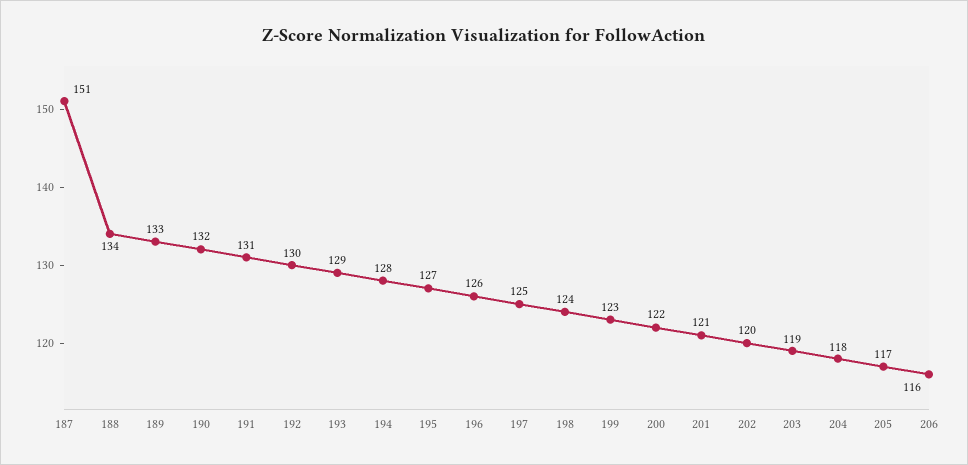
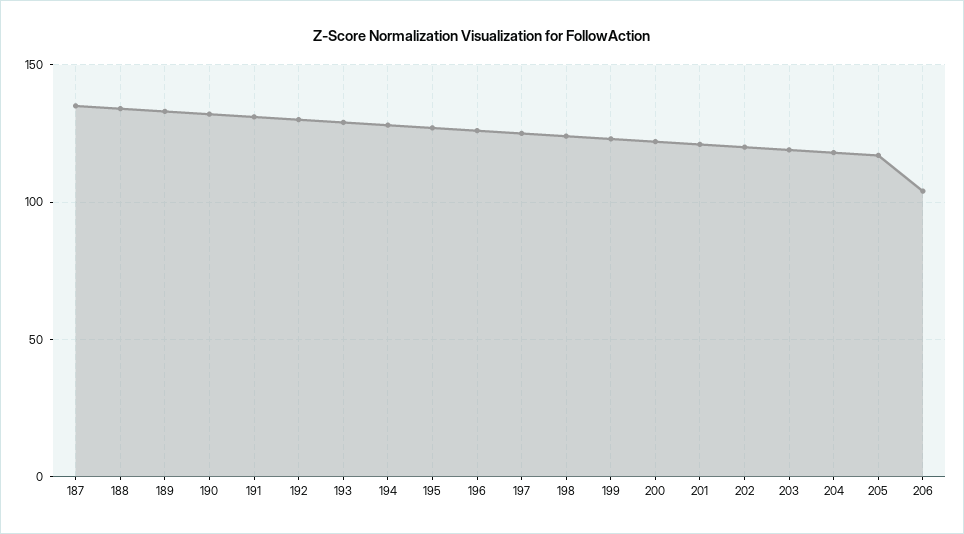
  {
-   "187": 151,
+   "187": 135,
    "188": 134,
    "189": 133,
    "190": 132,
    "191": 131,
    "192": 130,
    "193": 129,
    "194": 128,
    "195": 127,
    "196": 126,
    "197": 125,
    "198": 124,
    "199": 123,
    "200": 122,
    "201": 121,
    "202": 120,
    "203": 119,
    "204": 118,
    "205": 117,
-   "206": 116
+   "206": 105
  }

